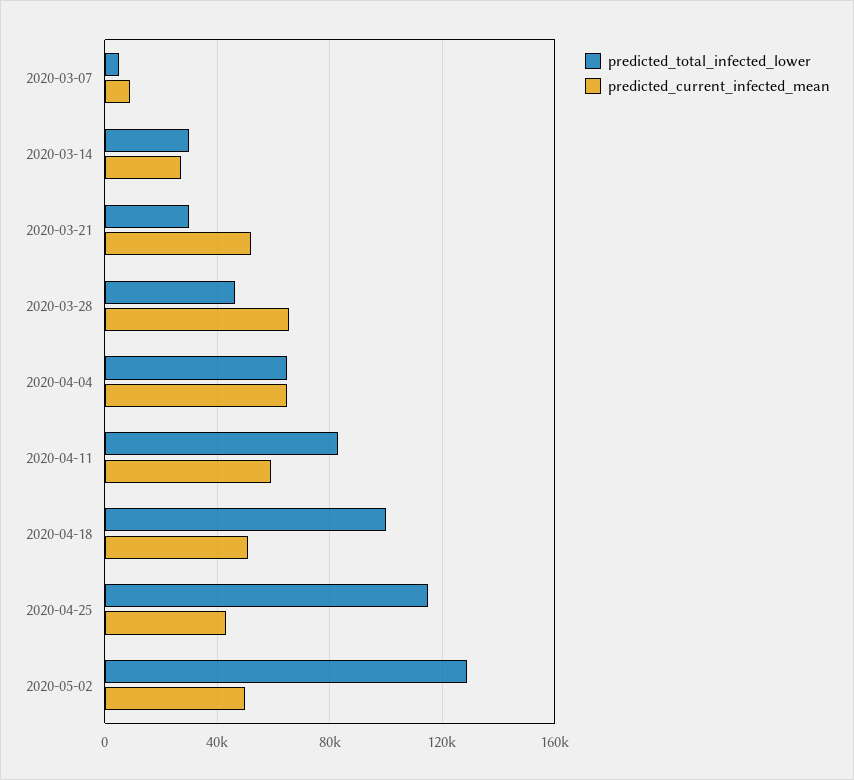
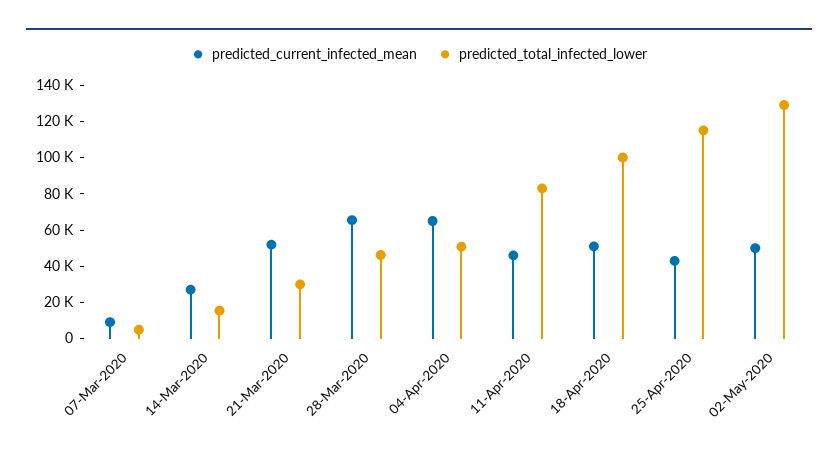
  {
    "predicted_total_infected_lower": {
      "2020-03-07": 5000,
-     "2020-03-14": 30000,
+     "2020-03-14": 15000,
      "2020-03-21": 30000,
      "2020-03-28": 45000,
-     "2020-04-04": 65000,
+     "2020-04-04": 50000,
      "2020-04-11": 85000,
      "2020-04-18": 100000,
      "2020-04-25": 115000,
      "2020-05-02": 130000
    },
    "predicted_current_infected_mean": {
      "2020-03-07": 10000,
      "2020-03-14": 25000,
      "2020-03-21": 50000,
      "2020-03-28": 65000,
      "2020-04-04": 65000,
-     "2020-04-11": 60000,
+     "2020-04-11": 45000,
      "2020-04-18": 50000,
      "2020-04-25": 45000,
      "2020-05-02": 50000
    }
  }

